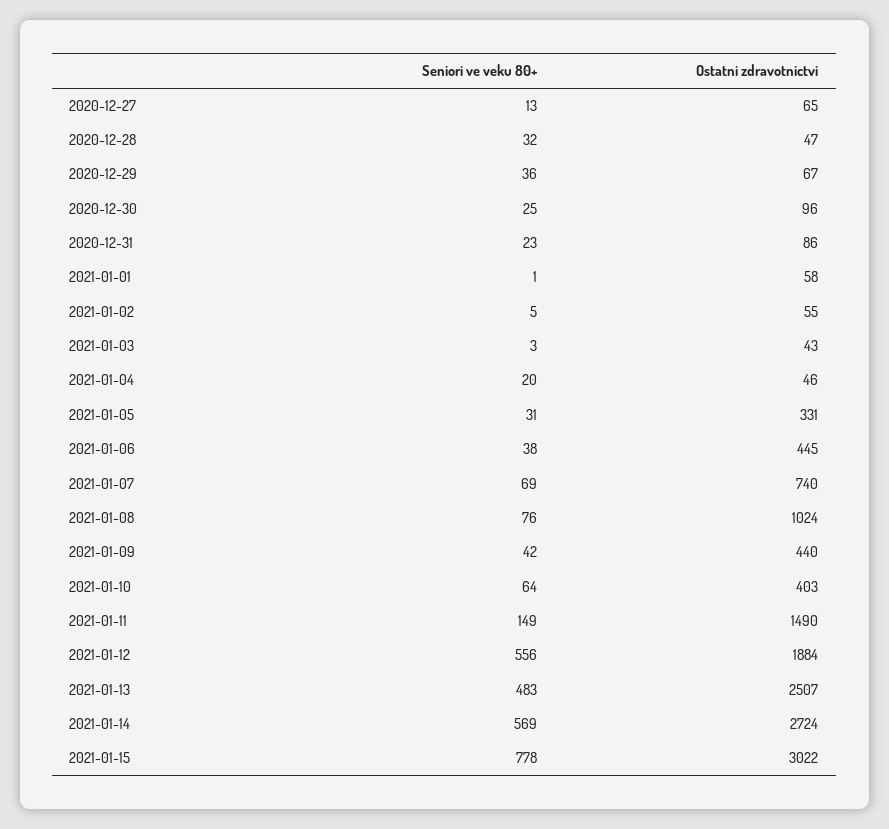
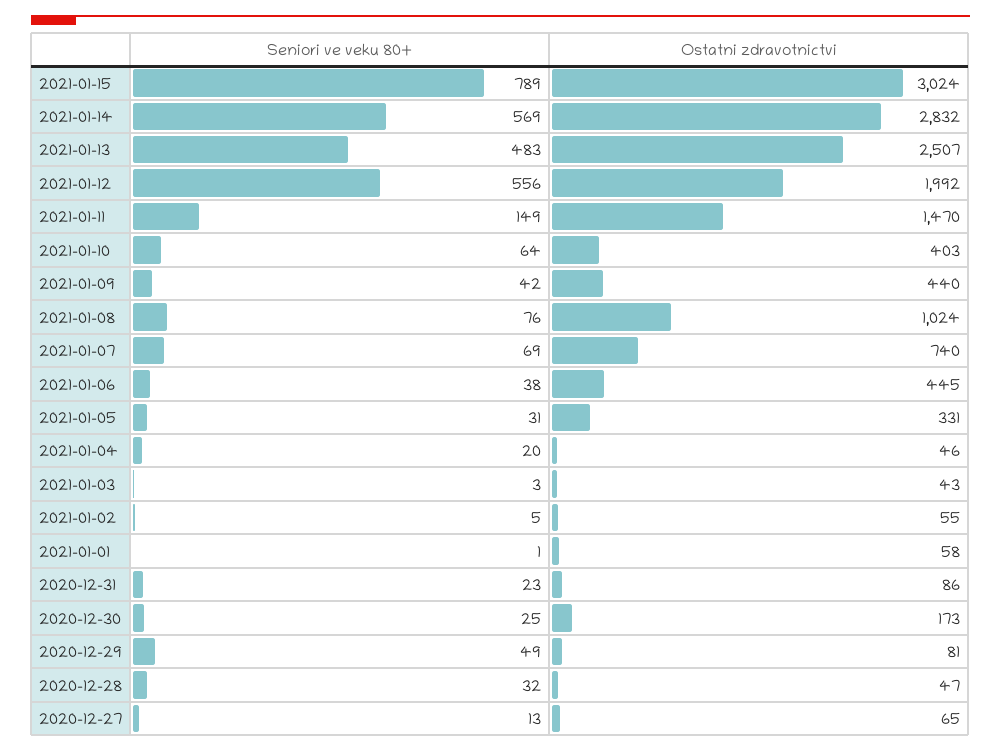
  {
    "Seniori ve veku 80+": {
      "2020-12-27": 13,
      "2020-12-28": 32,
-     "2020-12-29": 36,
+     "2020-12-29": 49,
      "2020-12-30": 25,
      "2020-12-31": 23,
      "2021-01-01": 1,
      "2021-01-02": 5,
      "2021-01-03": 3,
      "2021-01-04": 20,
      "2021-01-05": 31,
      "2021-01-06": 38,
      "2021-01-07": 69,
      "2021-01-08": 76,
      "2021-01-09": 42,
      "2021-01-10": 64,
      "2021-01-11": 149,
      "2021-01-12": 556,
      "2021-01-13": 483,
      "2021-01-14": 569,
-     "2021-01-15": 778
+     "2021-01-15": 789
    },
    "Ostatni zdravotnictvi": {
      "2020-12-27": 65,
      "2020-12-28": 47,
-     "2020-12-29": 67,
+     "2020-12-29": 81,
-     "2020-12-30": 96,
+     "2020-12-30": 173,
      "2020-12-31": 86,
      "2021-01-01": 58,
      "2021-01-02": 55,
      "2021-01-03": 43,
      "2021-01-04": 46,
      "2021-01-05": 331,
      "2021-01-06": 445,
      "2021-01-07": 740,
      "2021-01-08": 1024,
      "2021-01-09": 440,
      "2021-01-10": 403,
-     "2021-01-11": 1490,
+     "2021-01-11": 1470,
-     "2021-01-12": 1884,
+     "2021-01-12": 1992,
      "2021-01-13": 2507,
-     "2021-01-14": 2724,
+     "2021-01-14": 2832,
-     "2021-01-15": 3022
+     "2021-01-15": 3024
    }
  }

